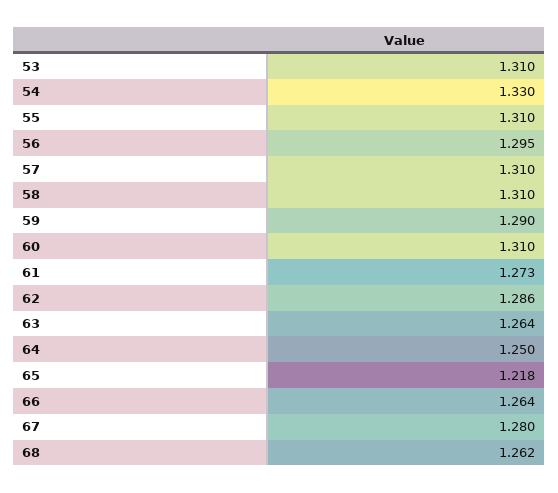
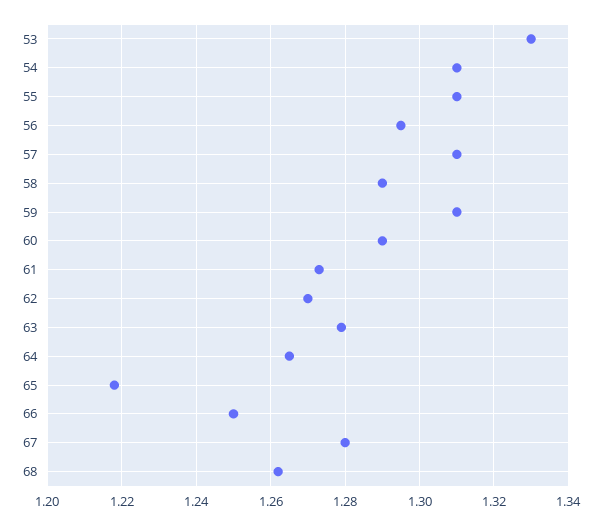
  {
-   "53": 1.31,
+   "53": 1.33,
-   "54": 1.33,
+   "54": 1.31,
    "55": 1.31,
    "56": 1.295,
    "57": 1.31,
-   "58": 1.31,
+   "58": 1.29,
-   "59": 1.29,
+   "59": 1.31,
-   "60": 1.31,
+   "60": 1.29,
    "61": 1.273,
-   "62": 1.286,
+   "62": 1.27,
-   "63": 1.264,
+   "63": 1.28,
-   "64": 1.25,
+   "64": 1.265,
    "65": 1.218,
-   "66": 1.264,
+   "66": 1.25,
    "67": 1.28,
    "68": 1.262
  }

